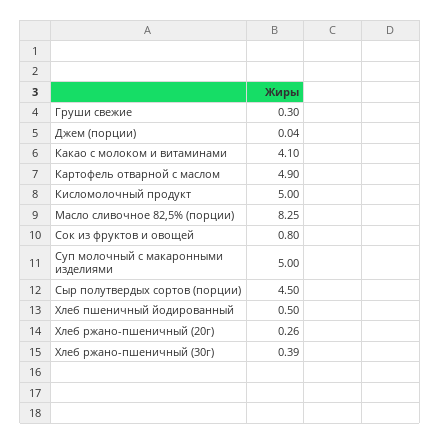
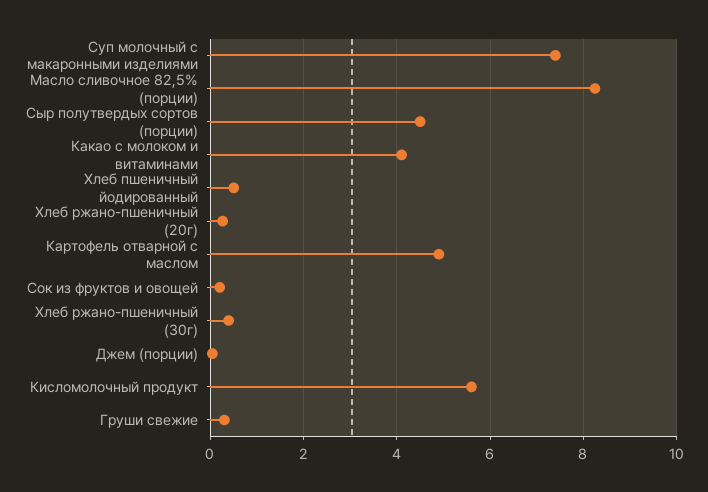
  {
    "Груши свежие": 0.3,
    "Джем (порции)": 0.04,
    "Какао с молоком и витаминами": 4.1,
    "Картофель отварной с маслом": 4.9,
-   "Кисломолочный продукт": 5,
+   "Кисломолочный продукт": 5.6,
    "Масло сливочное 82,5% (порции)": 8.25,
-   "Сок из фруктов и овощей": 0.8,
+   "Сок из фруктов и овощей": 0.2,
-   "Суп молочный с макаронными изделиями": 5,
+   "Суп молочный с макаронными изделиями": 7.4,
    "Сыр полутвердых сортов (порции)": 4.5,
    "Хлеб пшеничный йодированный": 0.5,
    "Хлеб ржано-пшеничный (20г)": 0.26,
    "Хлеб ржано-пшеничный (30г)": 0.39
  }

